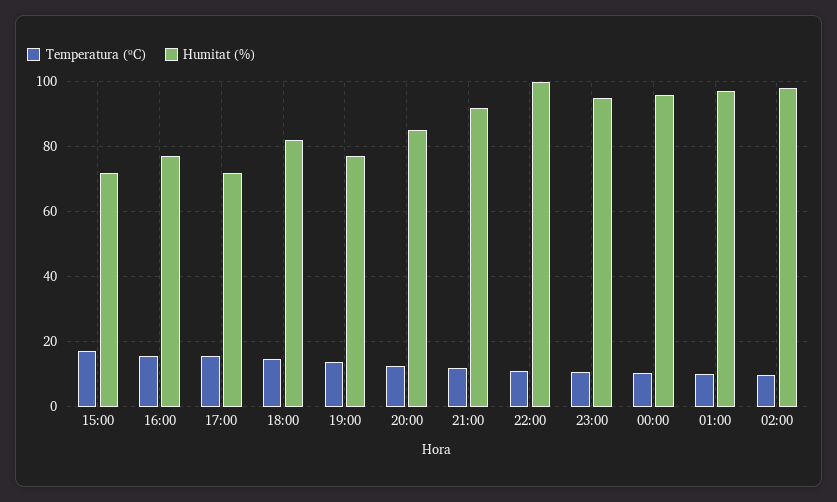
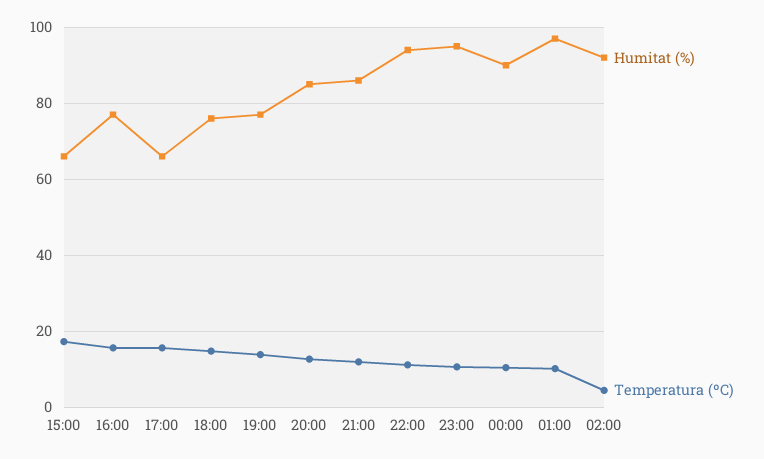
  {
    "Temperatura (ºC)": {
      "15:00": 18,
      "16:00": 16,
      "17:00": 16,
      "18:00": 14,
      "19:00": 14,
      "20:00": 12,
      "21:00": 12,
      "22:00": 12,
      "23:00": 10,
      "00:00": 10,
      "01:00": 10,
-     "02:00": 10
+     "02:00": 4
    },
    "Humitat (%)": {
-     "15:00": 72,
+     "15:00": 66,
      "16:00": 78,
-     "17:00": 72,
+     "17:00": 66,
-     "18:00": 82,
+     "18:00": 76,
      "19:00": 78,
      "20:00": 86,
-     "21:00": 92,
+     "21:00": 86,
-     "22:00": 100,
+     "22:00": 94,
      "23:00": 96,
-     "00:00": 96,
+     "00:00": 90,
      "01:00": 98,
-     "02:00": 98
+     "02:00": 92
    }
  }

